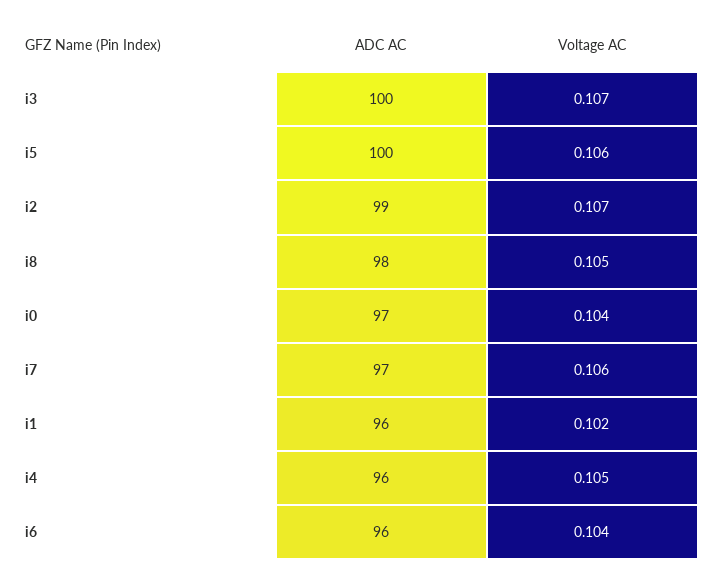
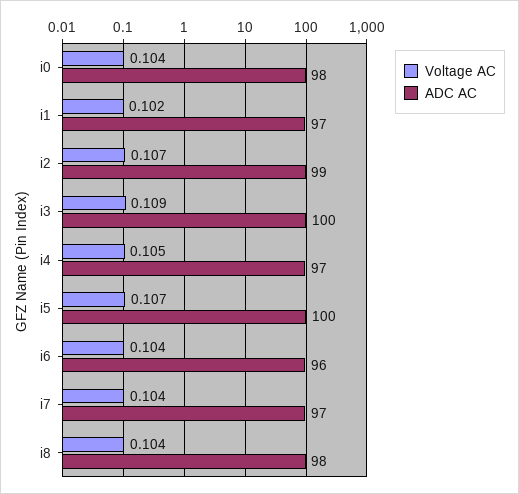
  {
    "ADC AC": {
      "i3": 100,
      "i5": 100,
      "i2": 99,
      "i8": 98,
-     "i0": 97,
+     "i0": 98,
      "i7": 97,
-     "i1": 96,
+     "i1": 97,
-     "i4": 96,
+     "i4": 97,
      "i6": 96
    },
    "Voltage AC": {
-     "i3": 0.107,
+     "i3": 0.109,
-     "i5": 0.106,
+     "i5": 0.107,
      "i2": 0.107,
-     "i8": 0.105,
+     "i8": 0.104,
      "i0": 0.104,
-     "i7": 0.106,
+     "i7": 0.104,
      "i1": 0.102,
      "i4": 0.105,
      "i6": 0.104
    }
  }

